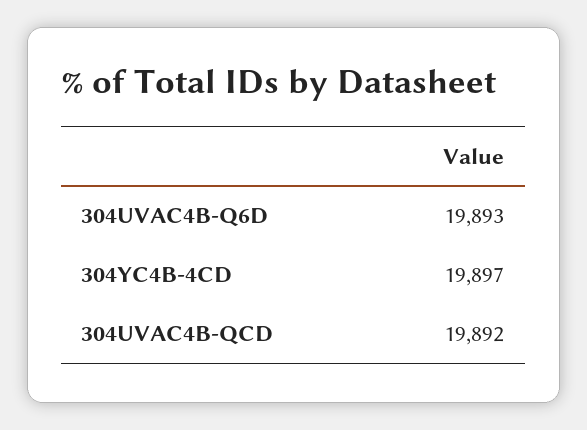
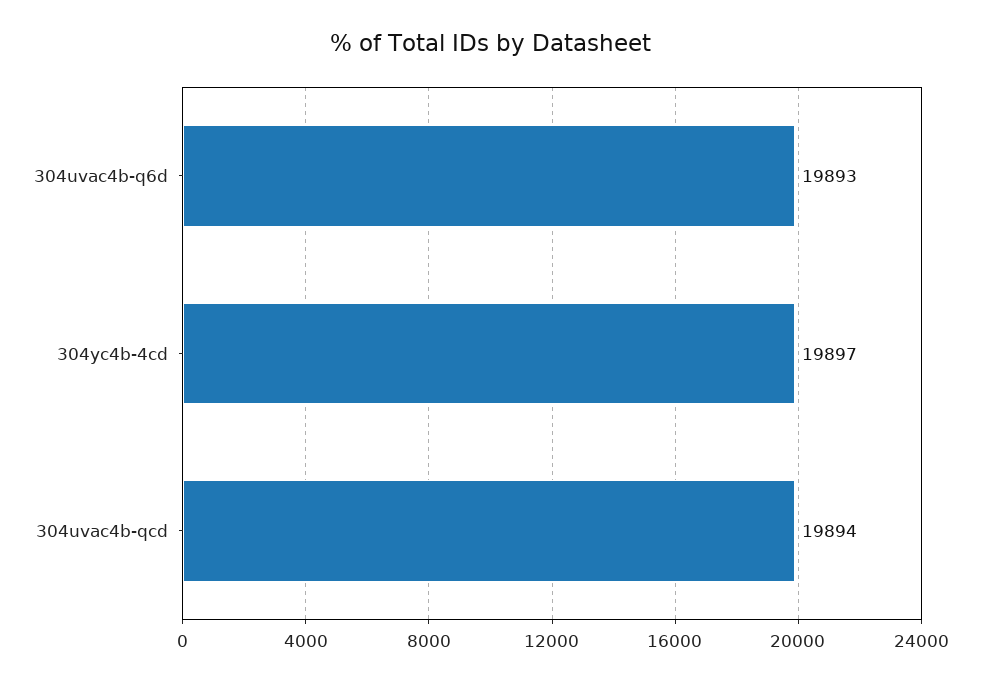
  {
    "304UVAC4B-Q6D": 19893,
    "304YC4B-4CD": 19897,
-   "304UVAC4B-QCD": 19892
+   "304UVAC4B-QCD": 19894
  }

